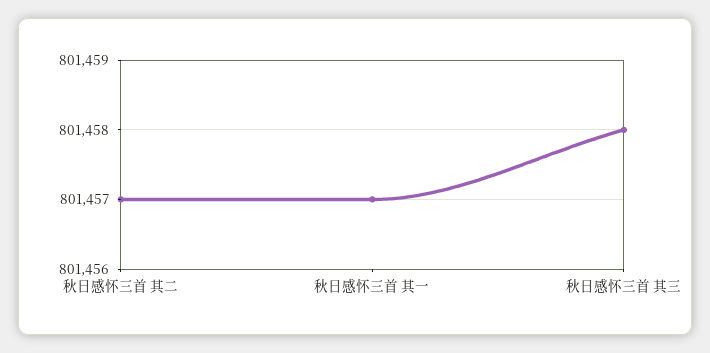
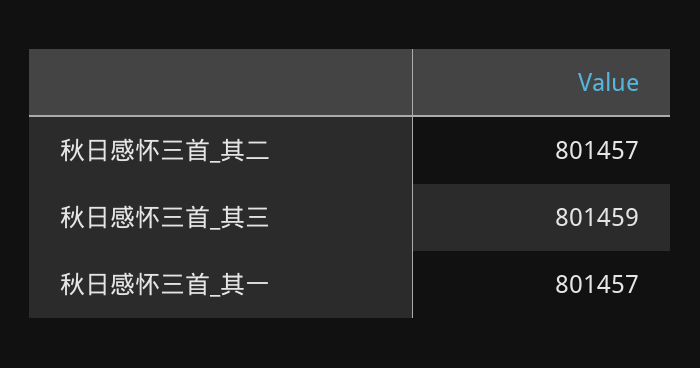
  {
    "秋日感怀三首 其二": 801457,
    "秋日感怀三首 其一": 801457,
-   "秋日感怀三首 其三": 801458
+   "秋日感怀三首 其三": 801459
  }

